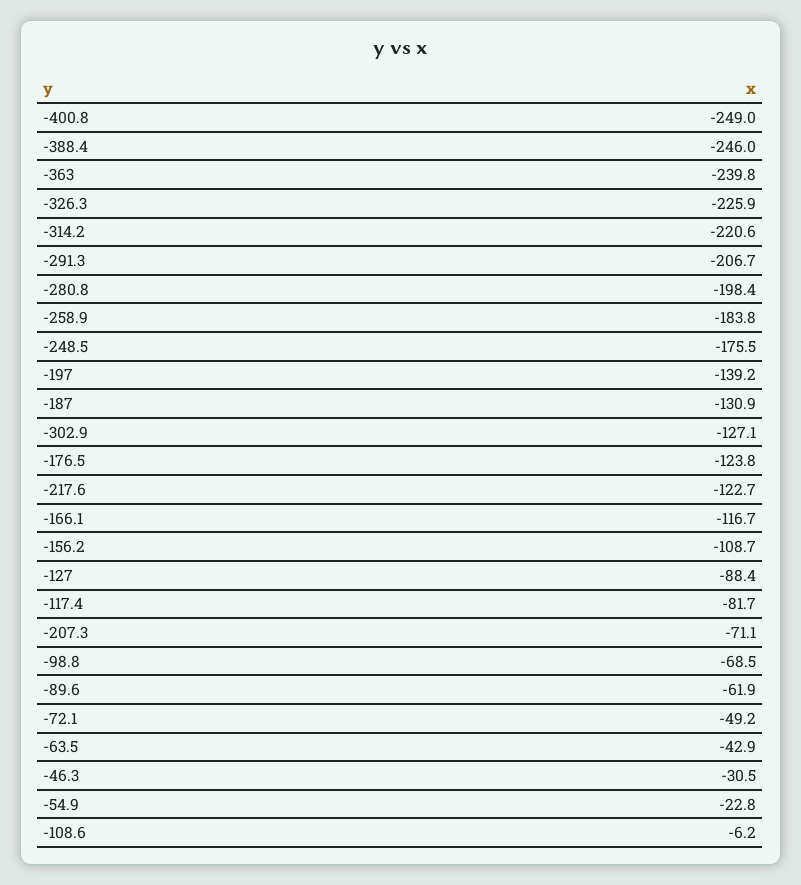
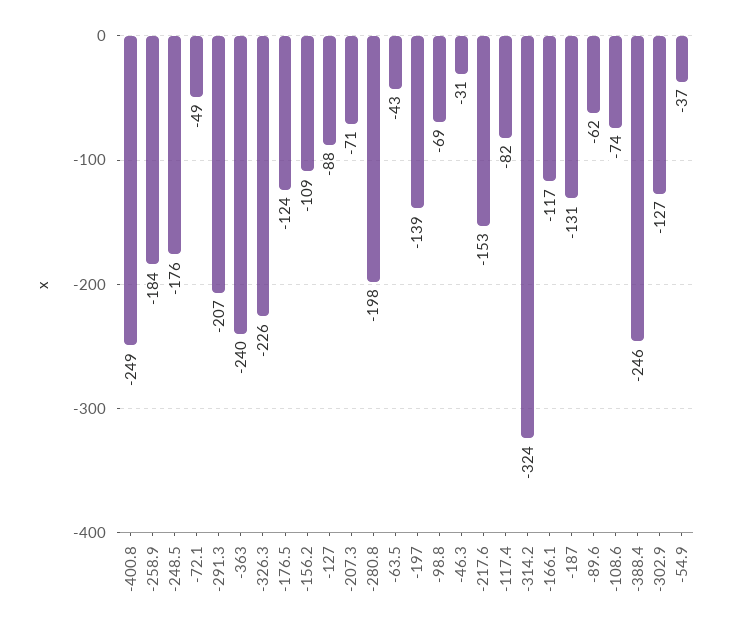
  {
    "-400.8": -249,
    "-388.4": -246,
    "-363": -239.8,
    "-326.3": -225.9,
-   "-314.2": -220.6,
+   "-314.2": -324,
    "-291.3": -206.7,
    "-280.8": -198.4,
    "-258.9": -183.8,
    "-248.5": -175.5,
    "-197": -139.2,
    "-187": -130.9,
    "-302.9": -127.1,
    "-176.5": -123.8,
-   "-217.6": -122.7,
+   "-217.6": -153,
    "-166.1": -116.7,
    "-156.2": -108.7,
    "-127": -88.4,
    "-117.4": -81.7,
    "-207.3": -71.1,
    "-98.8": -68.5,
    "-89.6": -61.9,
    "-72.1": -49.2,
    "-63.5": -42.9,
    "-46.3": -30.5,
-   "-54.9": -22.8,
+   "-54.9": -37,
-   "-108.6": -6.2
+   "-108.6": -74
  }

